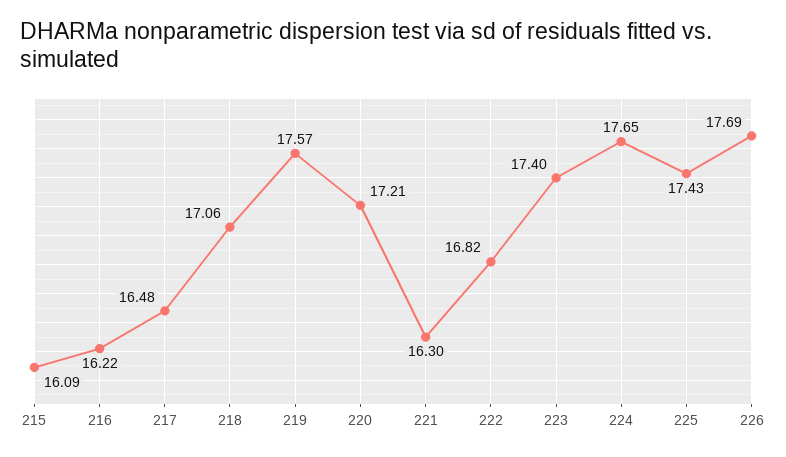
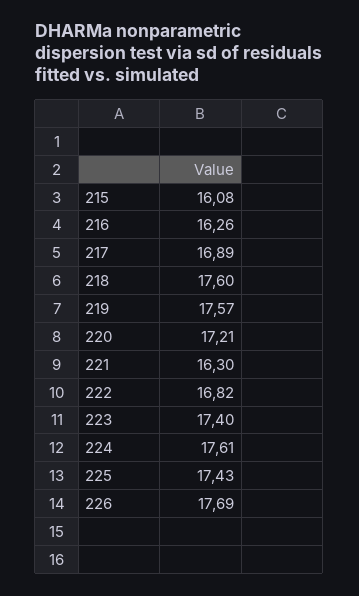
  {
-   "215": 16.09,
+   "215": 16.08,
-   "216": 16.22,
+   "216": 16.26,
-   "217": 16.48,
+   "217": 16.89,
-   "218": 17.06,
+   "218": 17.6,
    "219": 17.57,
    "220": 17.21,
    "221": 16.3,
    "222": 16.82,
    "223": 17.4,
-   "224": 17.65,
+   "224": 17.61,
    "225": 17.43,
    "226": 17.69
  }

